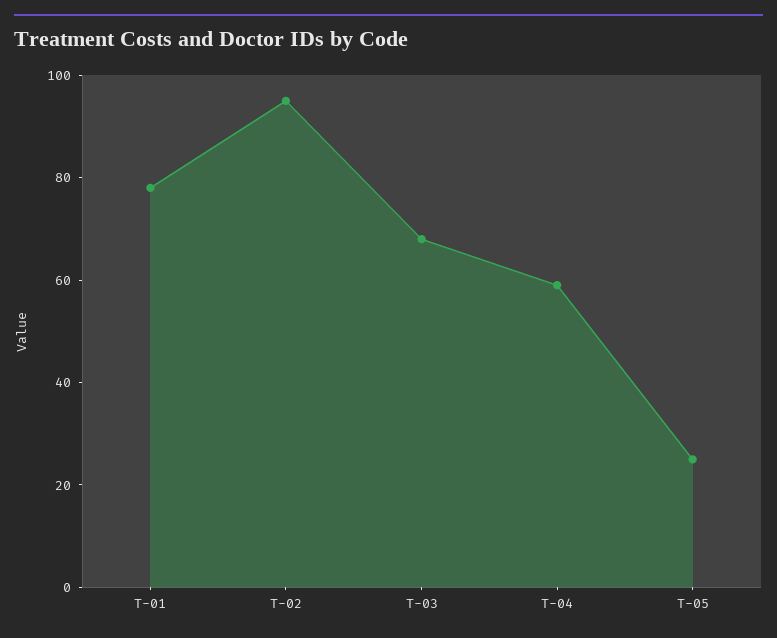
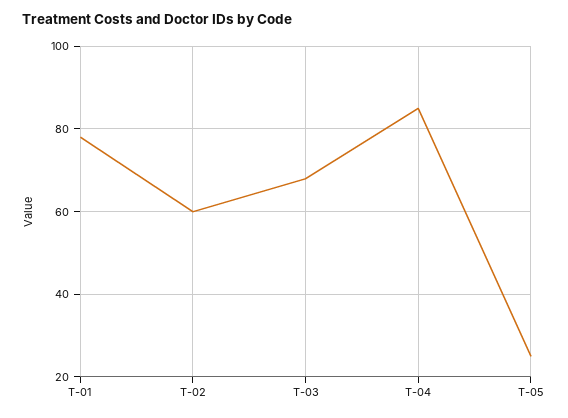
  {
    "T-01": 80,
-   "T-02": 95,
+   "T-02": 60,
    "T-03": 70,
-   "T-04": 60,
+   "T-04": 85,
    "T-05": 25
  }

